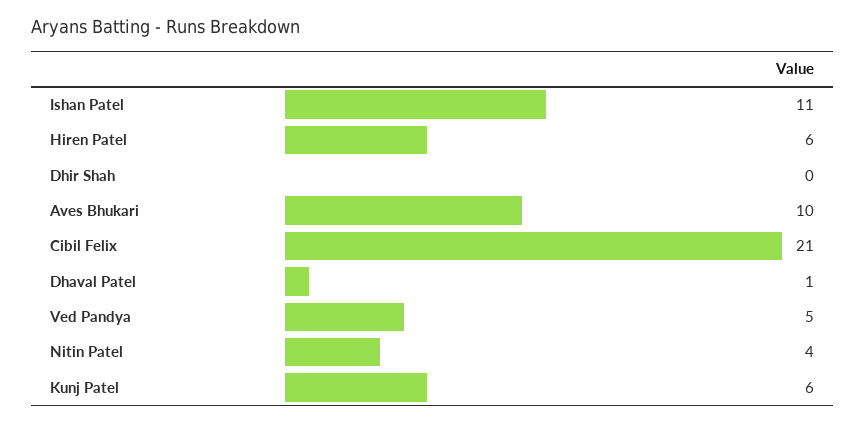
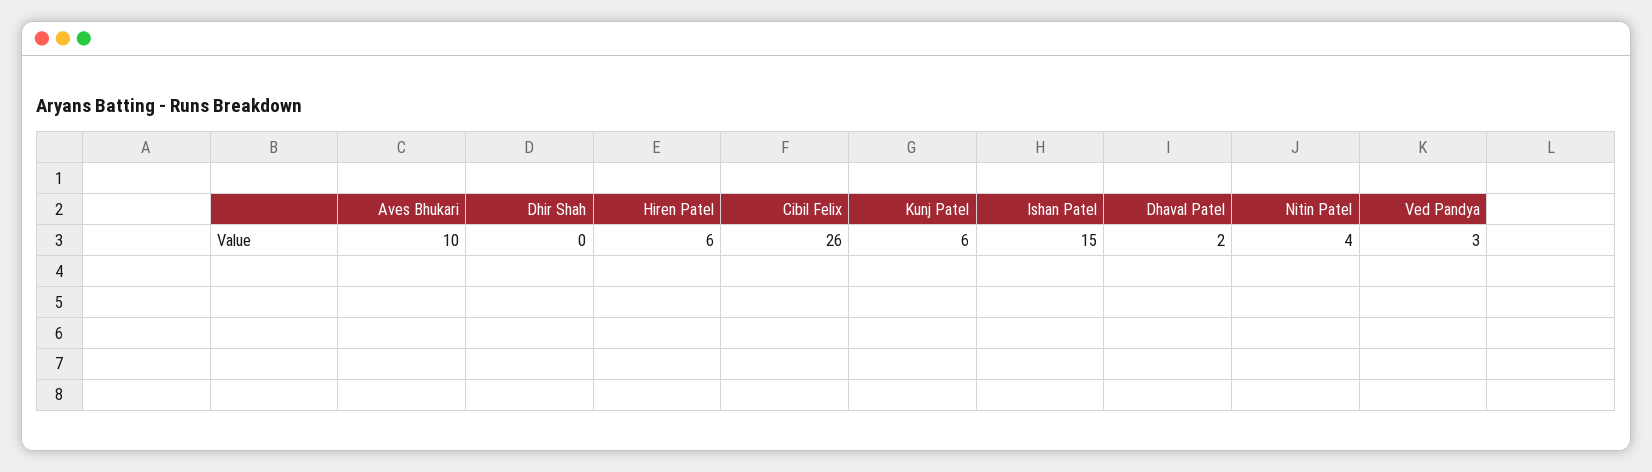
  {
-   "Ishan Patel": 11,
+   "Ishan Patel": 15,
    "Hiren Patel": 6,
    "Dhir Shah": 0,
    "Aves Bhukari": 10,
-   "Cibil Felix": 21,
+   "Cibil Felix": 26,
-   "Dhaval Patel": 1,
+   "Dhaval Patel": 2,
-   "Ved Pandya": 5,
+   "Ved Pandya": 3,
    "Nitin Patel": 4,
    "Kunj Patel": 6
  }

